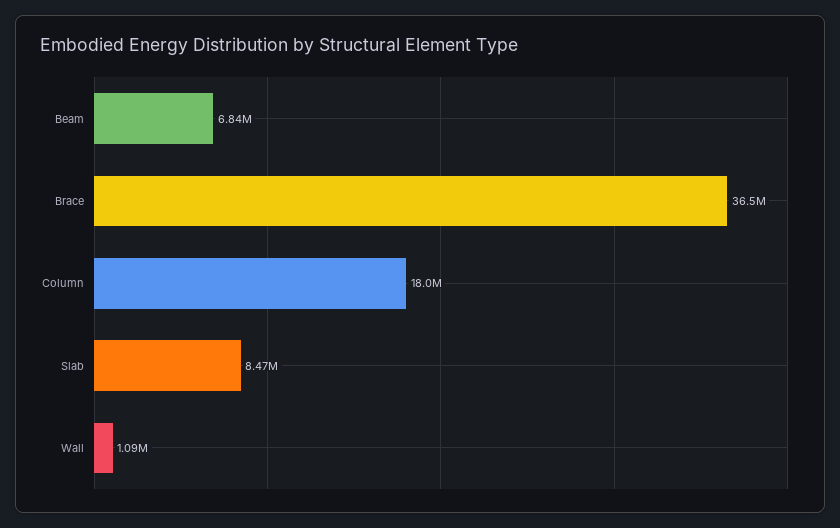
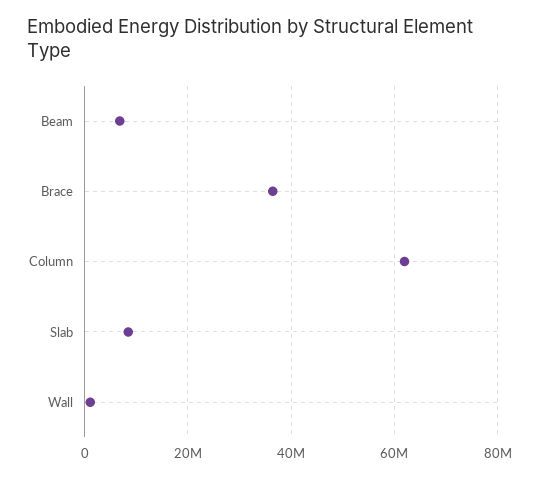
  {
    "Beam": 6840000,
    "Brace": 36500000,
-   "Column": 18000000,
+   "Column": 62000000,
    "Slab": 8470000,
    "Wall": 1090000
  }

